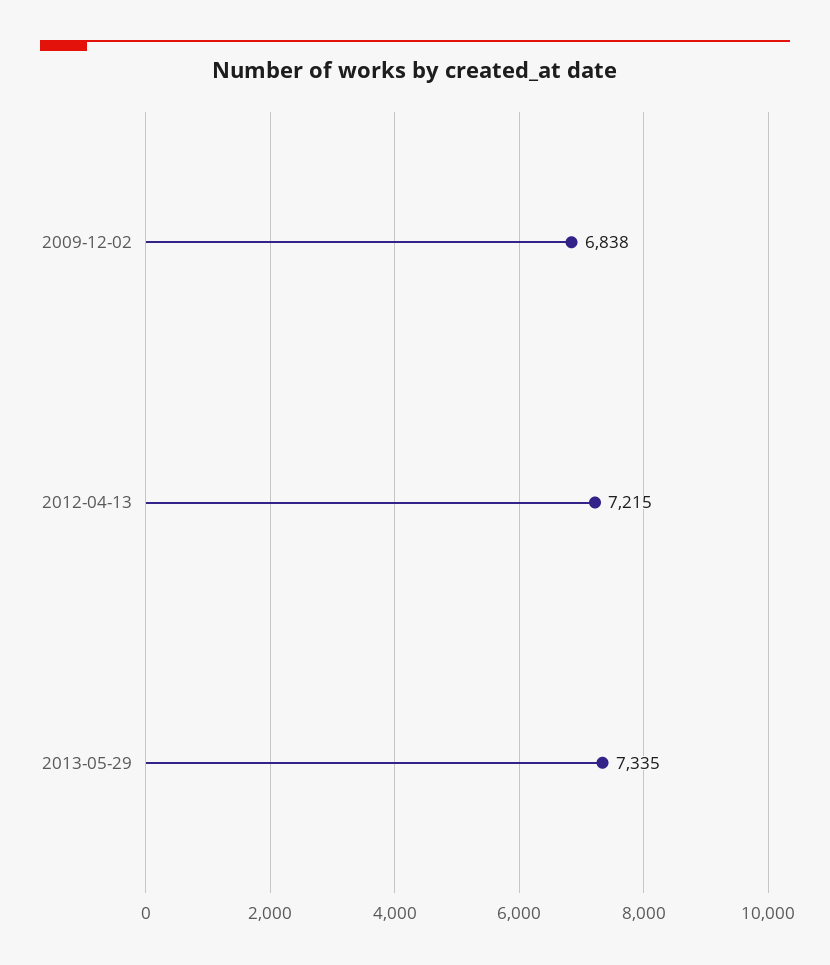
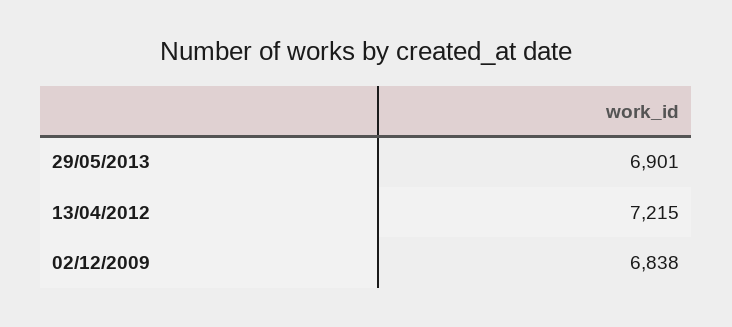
  {
    "2009-12-02": 6838,
    "2012-04-13": 7215,
-   "2013-05-29": 7335
+   "2013-05-29": 6901
  }

